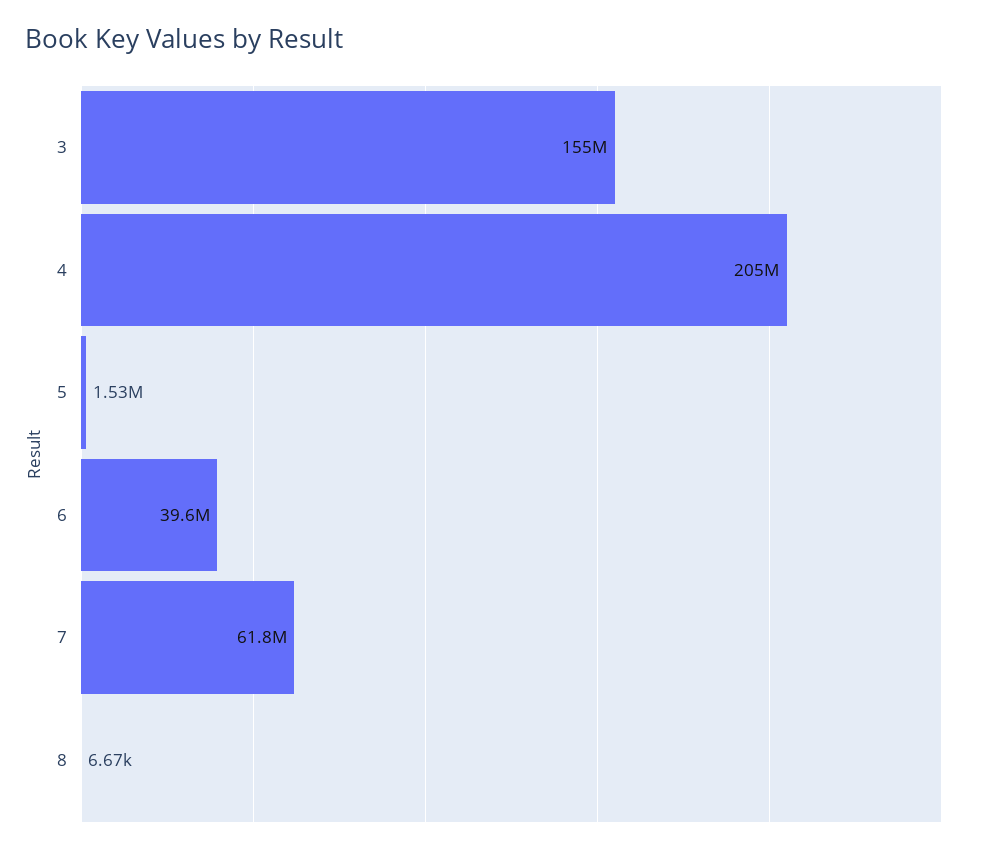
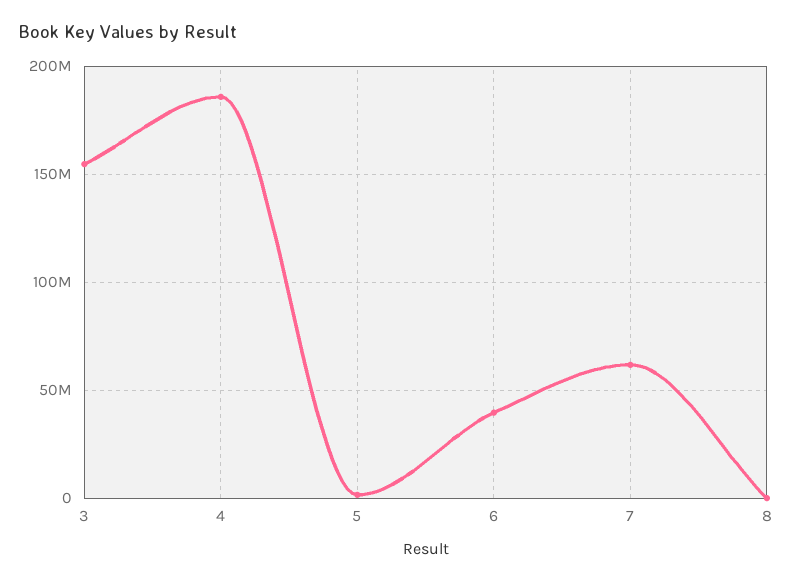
  {
    "3": 155000000,
-   "4": 205000000,
+   "4": 185000000,
    "5": 1530000,
    "6": 39600000,
    "7": 61800000,
    "8": 6670
  }

